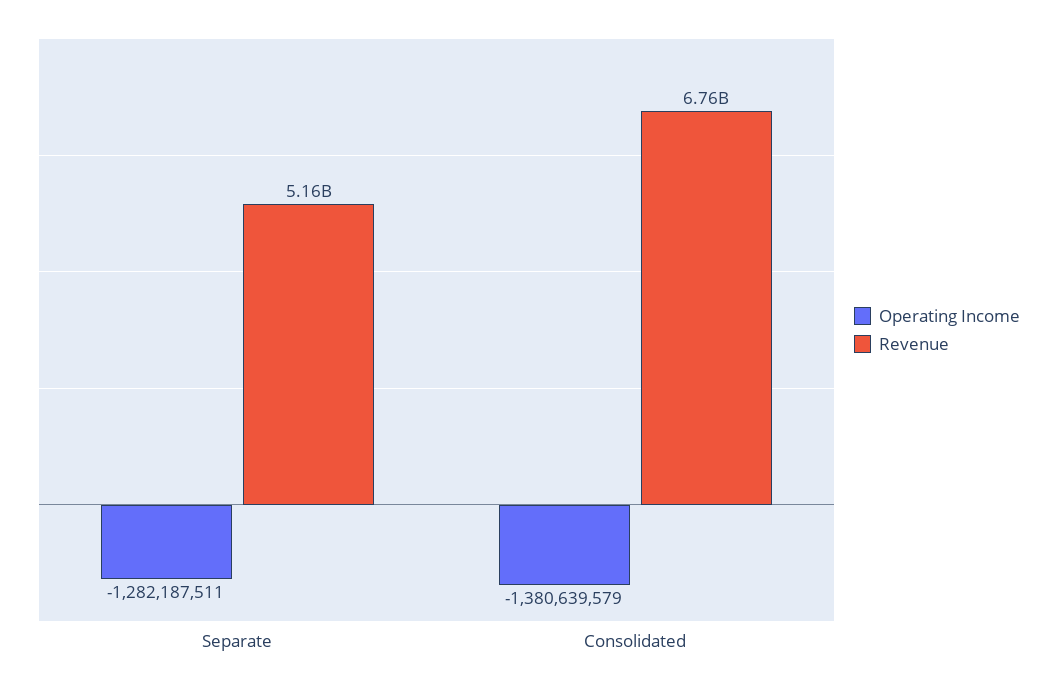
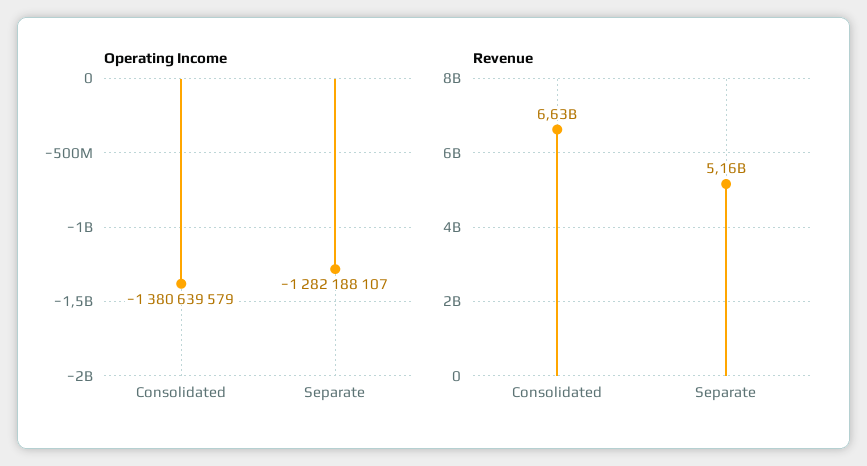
  {
    "Operating Income": {
-     "Separate": -1282187511,
+     "Separate": -1282188107,
      "Consolidated": -1380639579
    },
    "Revenue": {
      "Separate": 5160000000,
-     "Consolidated": 6760000000
+     "Consolidated": 6630000000
    }
  }

